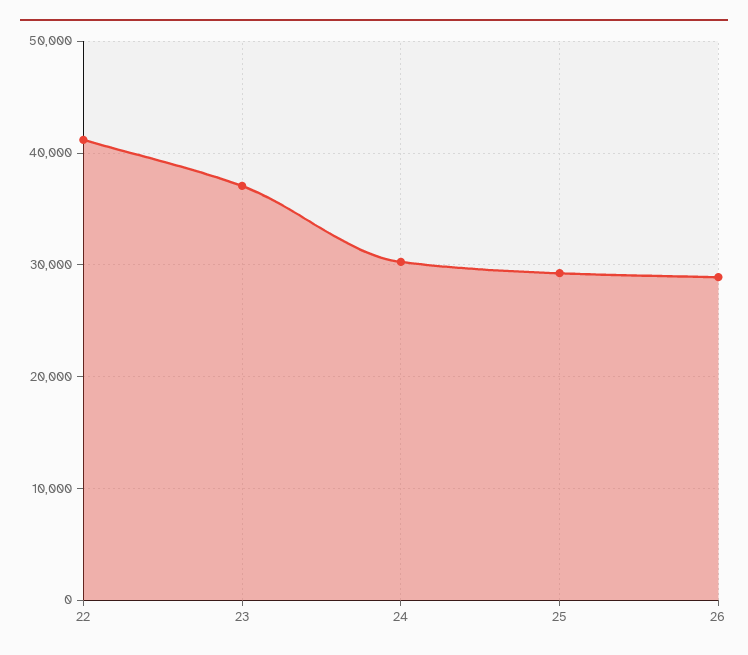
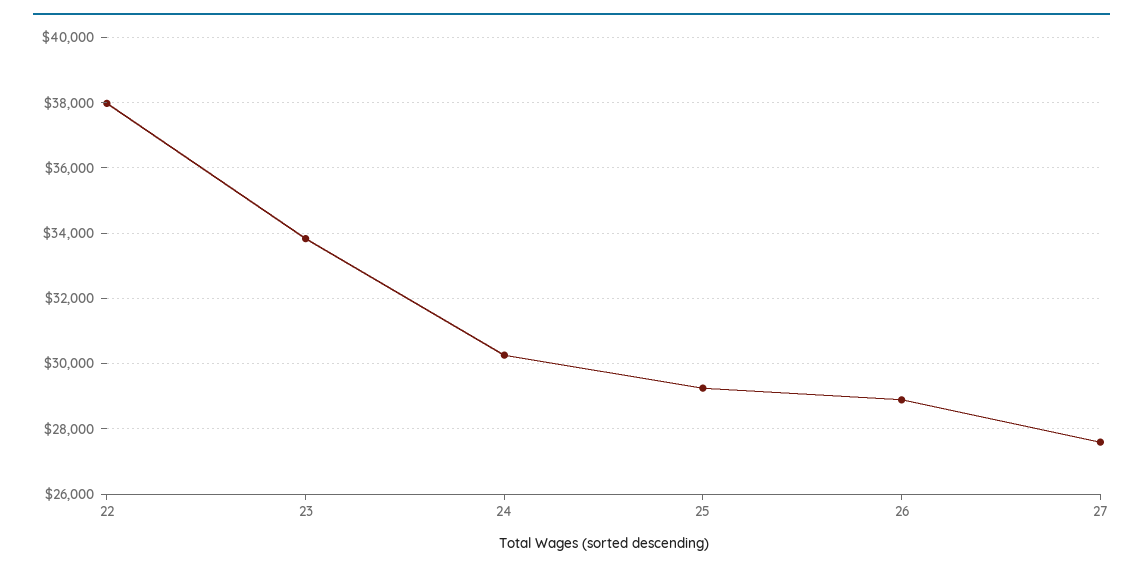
  {
-   "22": 41000,
+   "22": 38000,
-   "23": 37000,
+   "23": 33800,
    "24": 30200,
    "25": 29200,
-   "26": 28800
+   "26": 28800,
+   "27": 27600
  }

